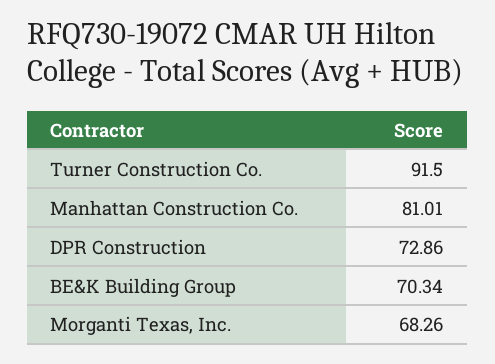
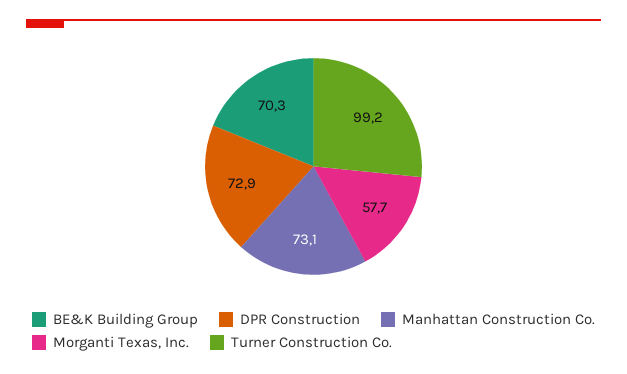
  {
-   "Turner Construction Co.": 91.5,
+   "Turner Construction Co.": 99.2,
-   "Manhattan Construction Co.": 81.01,
+   "Manhattan Construction Co.": 73.1,
    "DPR Construction": 72.86,
    "BE&K Building Group": 70.34,
-   "Morganti Texas, Inc.": 68.26
+   "Morganti Texas, Inc.": 57.7
  }

